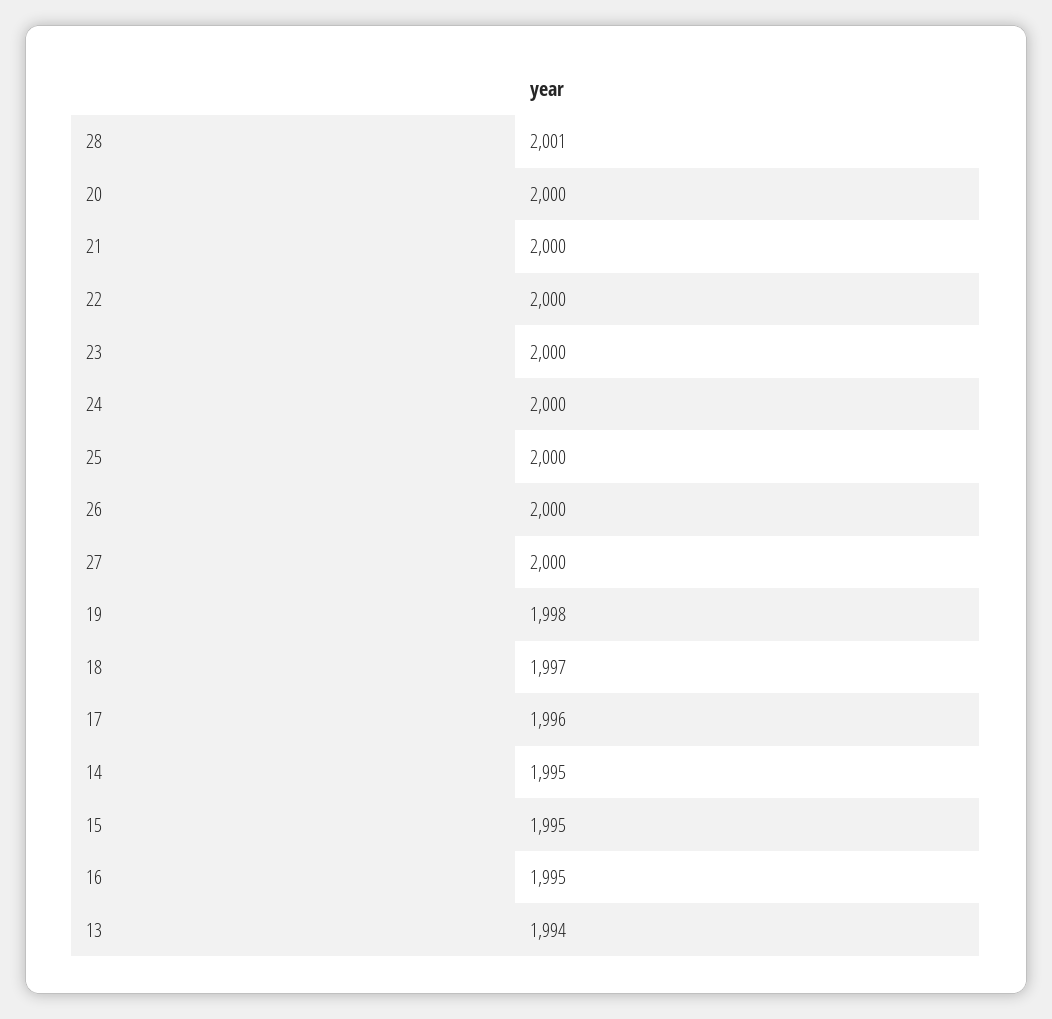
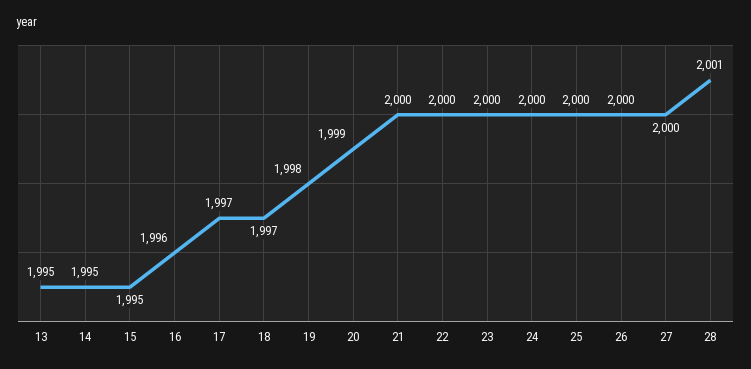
  {
    "28": 2001,
-   "20": 2000,
+   "20": 1999,
    "21": 2000,
    "22": 2000,
    "23": 2000,
    "24": 2000,
    "25": 2000,
    "26": 2000,
    "27": 2000,
    "19": 1998,
    "18": 1997,
-   "17": 1996,
+   "17": 1997,
    "14": 1995,
    "15": 1995,
-   "16": 1995,
+   "16": 1996,
-   "13": 1994
+   "13": 1995
  }

